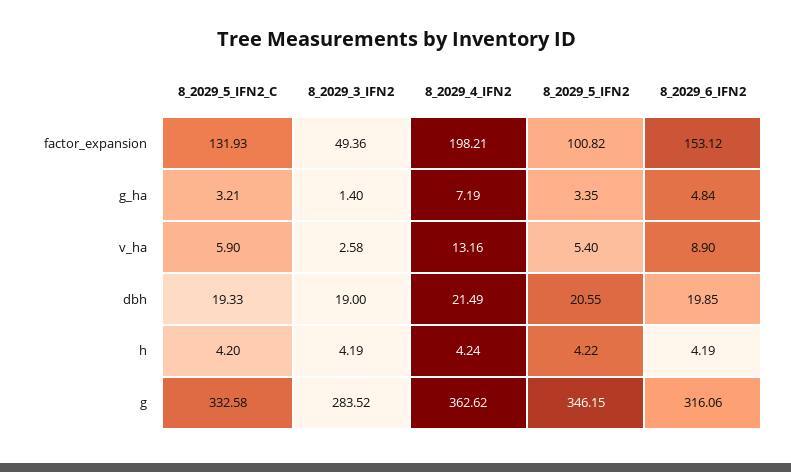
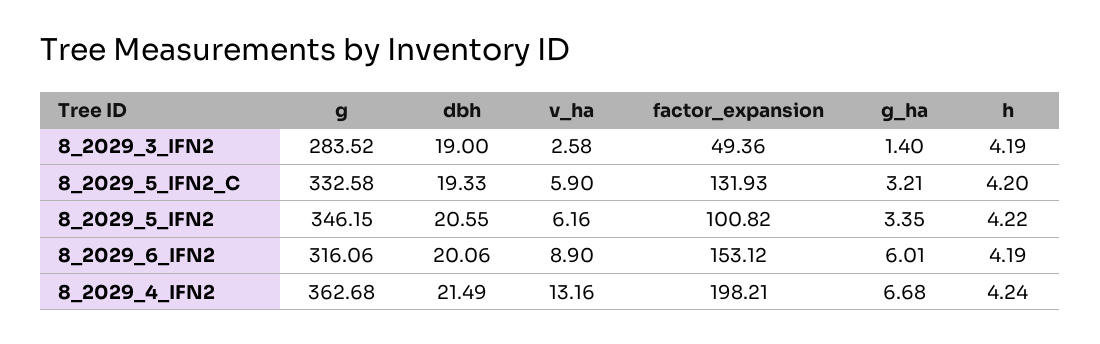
  {
    "8_2029_5_IFN2_C": {
      "factor_expansion": 131.93,
      "g_ha": 3.21,
      "v_ha": 5.9,
      "dbh": 19.33,
      "h": 4.2,
      "g": 332.58
    },
    "8_2029_3_IFN2": {
      "factor_expansion": 49.36,
      "g_ha": 1.4,
      "v_ha": 2.58,
      "dbh": 19,
      "h": 4.19,
      "g": 283.52
    },
    "8_2029_4_IFN2": {
      "factor_expansion": 198.21,
-     "g_ha": 7.19,
+     "g_ha": 6.68,
      "v_ha": 13.16,
      "dbh": 21.49,
      "h": 4.24,
-     "g": 362.62
+     "g": 362.68
    },
    "8_2029_5_IFN2": {
      "factor_expansion": 100.82,
      "g_ha": 3.35,
-     "v_ha": 5.4,
+     "v_ha": 6.16,
      "dbh": 20.55,
      "h": 4.22,
      "g": 346.15
    },
    "8_2029_6_IFN2": {
      "factor_expansion": 153.12,
-     "g_ha": 4.84,
+     "g_ha": 6.01,
      "v_ha": 8.9,
-     "dbh": 19.85,
+     "dbh": 20.06,
      "h": 4.19,
      "g": 316.06
    }
  }

